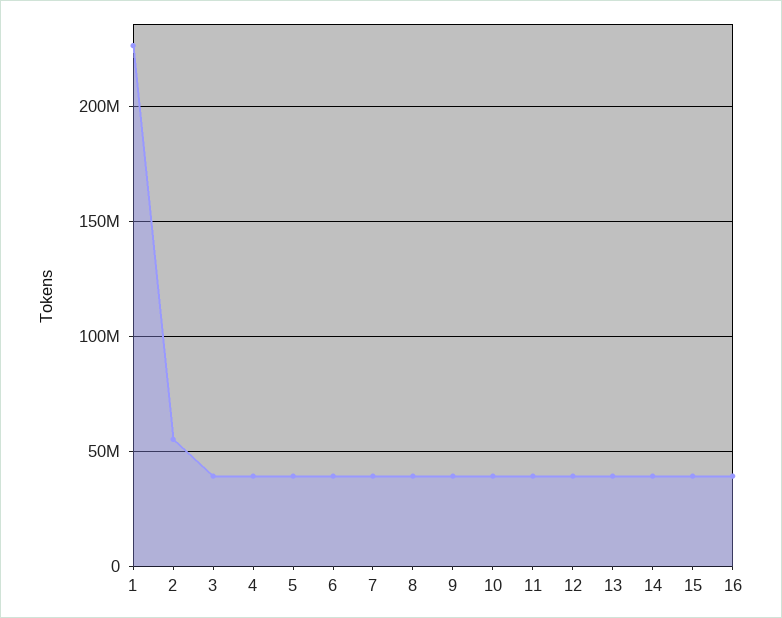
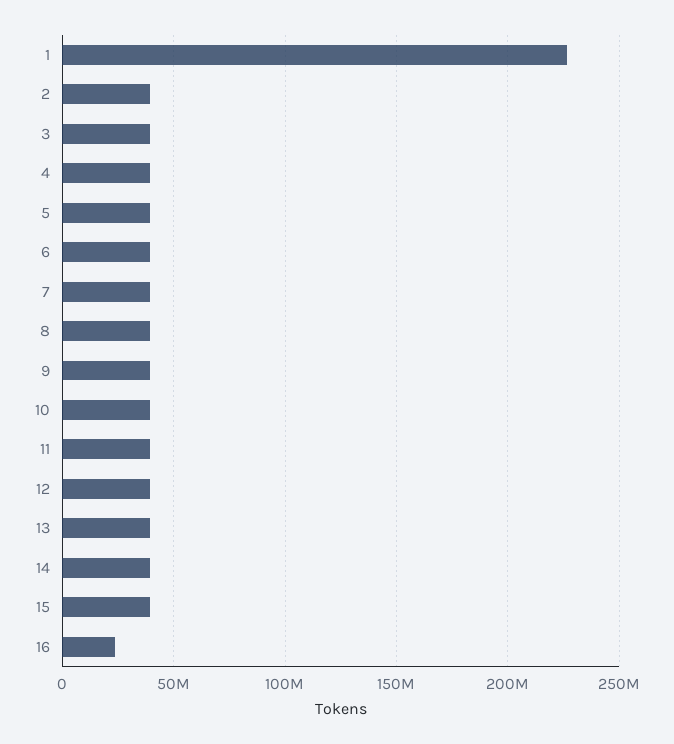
  {
    "1": 225000000,
-   "2": 55000000,
+   "2": 40000000,
    "3": 40000000,
    "4": 40000000,
    "5": 40000000,
    "6": 40000000,
    "7": 40000000,
    "8": 40000000,
    "9": 40000000,
    "10": 40000000,
    "11": 40000000,
    "12": 40000000,
    "13": 40000000,
    "14": 40000000,
    "15": 40000000,
-   "16": 40000000
+   "16": 25000000
  }

